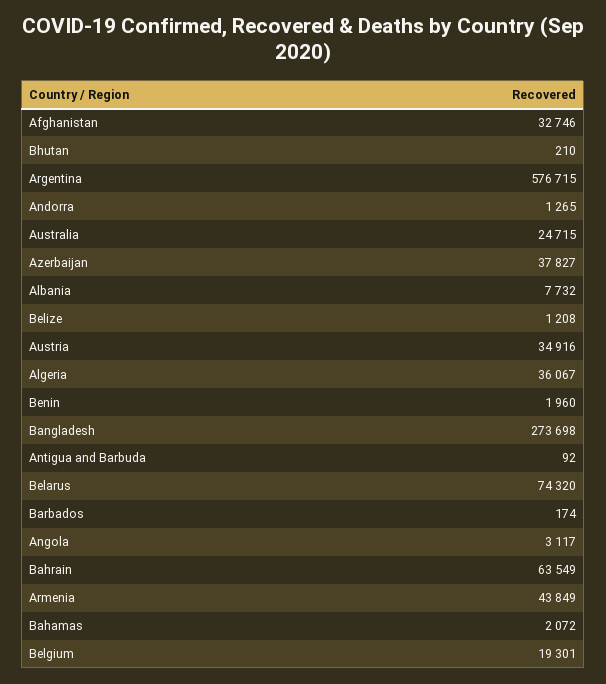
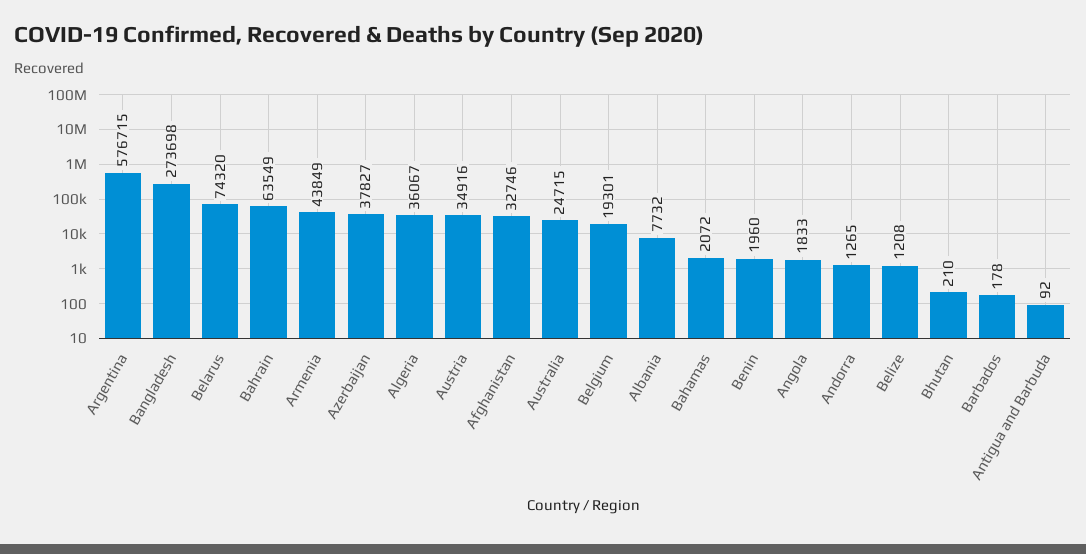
  {
    "Afghanistan": 32746,
    "Bhutan": 210,
    "Argentina": 576715,
    "Andorra": 1265,
    "Australia": 24715,
    "Azerbaijan": 37827,
    "Albania": 7732,
    "Belize": 1208,
    "Austria": 34916,
    "Algeria": 36067,
    "Benin": 1960,
    "Bangladesh": 273698,
    "Antigua and Barbuda": 92,
    "Belarus": 74320,
-   "Barbados": 174,
+   "Barbados": 178,
-   "Angola": 3117,
+   "Angola": 1833,
    "Bahrain": 63549,
    "Armenia": 43849,
    "Bahamas": 2072,
    "Belgium": 19301
  }

